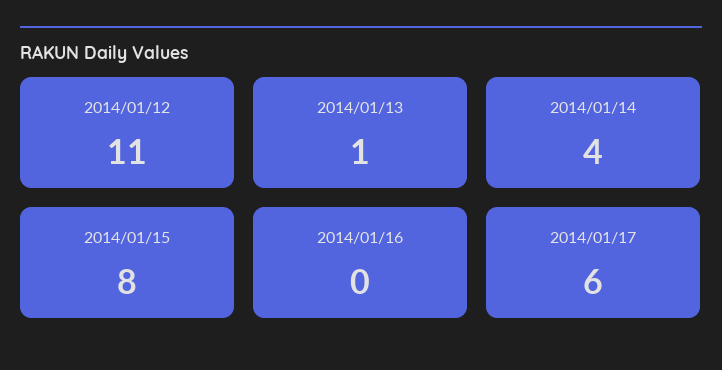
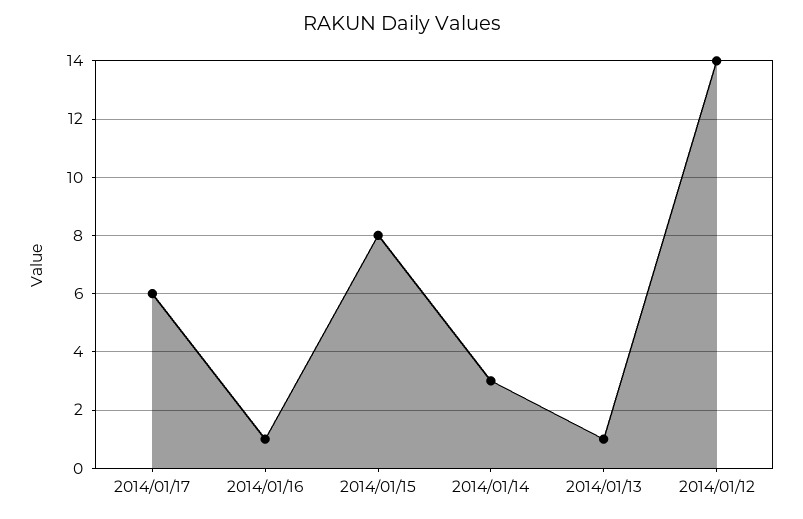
  {
-   "2014/01/12": 11,
+   "2014/01/12": 14,
    "2014/01/13": 1,
-   "2014/01/14": 4,
+   "2014/01/14": 3,
    "2014/01/15": 8,
-   "2014/01/16": 0,
+   "2014/01/16": 1,
    "2014/01/17": 6
  }

